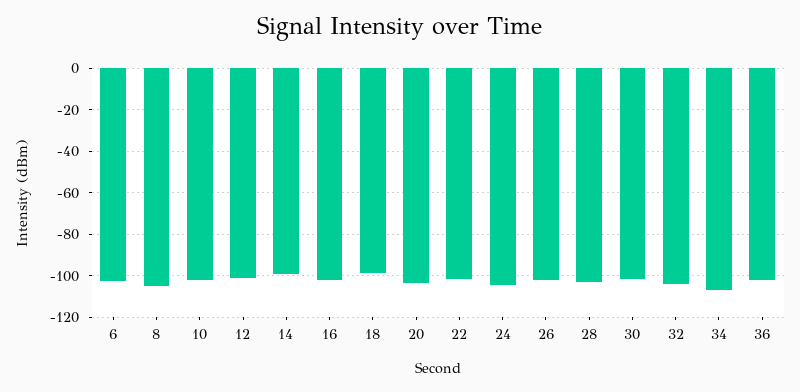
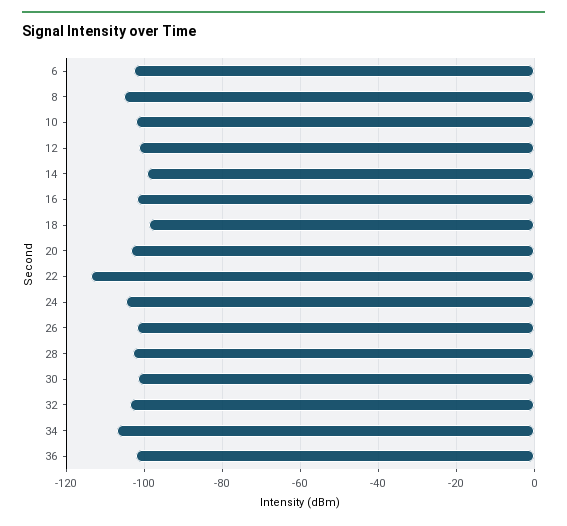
  {
    "6": -102,
    "8": -106,
    "10": -102,
    "12": -102,
    "14": -100,
    "16": -102,
    "18": -98,
    "20": -104,
-   "22": -100,
+   "22": -114,
    "24": -104,
    "26": -102,
    "28": -102,
    "30": -102,
    "32": -104,
    "34": -108,
    "36": -102
  }

